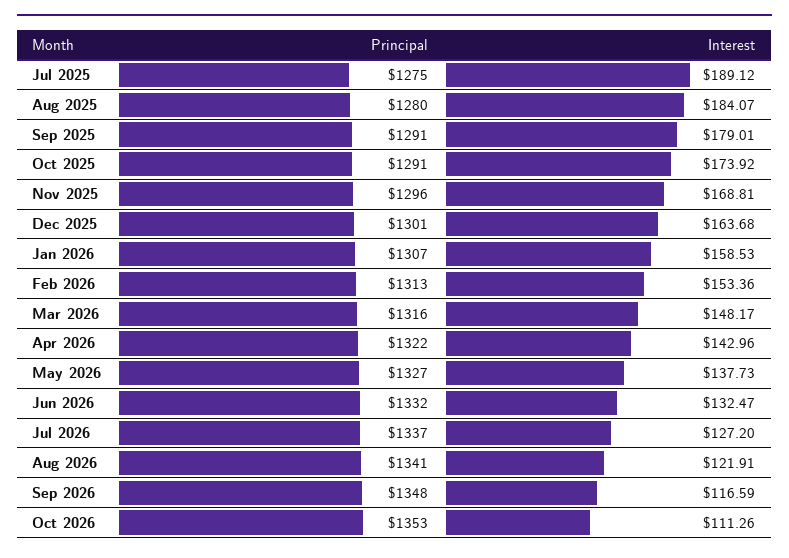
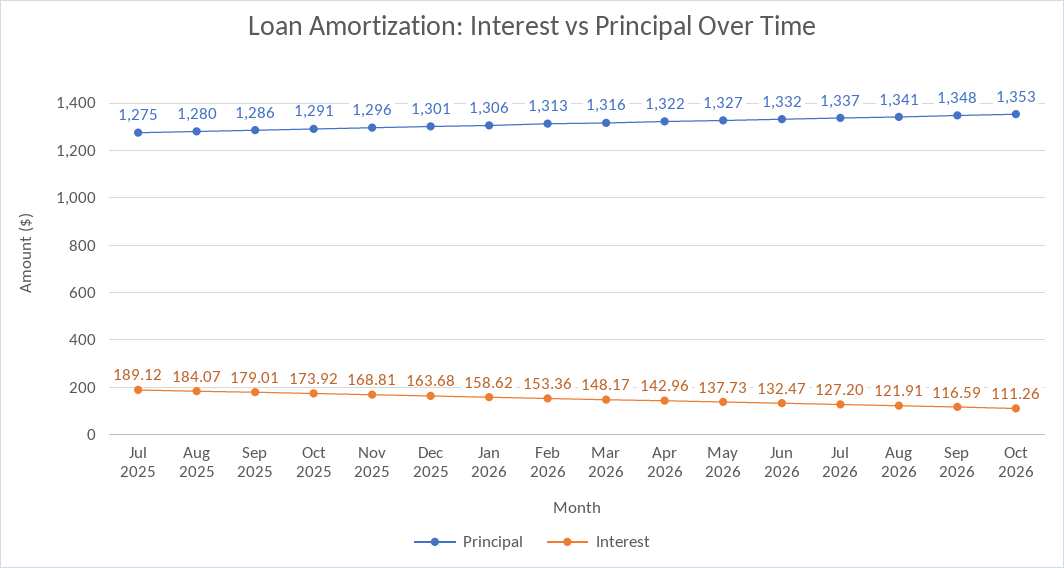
  {
    "Principal": {
      "Jul 2025": 1275,
      "Aug 2025": 1280,
-     "Sep 2025": 1291,
+     "Sep 2025": 1286,
      "Oct 2025": 1291,
      "Nov 2025": 1296,
      "Dec 2025": 1301,
-     "Jan 2026": 1307,
+     "Jan 2026": 1306,
      "Feb 2026": 1313,
      "Mar 2026": 1316,
      "Apr 2026": 1322,
      "May 2026": 1327,
      "Jun 2026": 1332,
      "Jul 2026": 1337,
      "Aug 2026": 1341,
      "Sep 2026": 1348,
      "Oct 2026": 1353
    },
    "Interest": {
      "Jul 2025": 189.12,
      "Aug 2025": 184.07,
      "Sep 2025": 179.01,
      "Oct 2025": 173.92,
      "Nov 2025": 168.81,
      "Dec 2025": 163.68,
-     "Jan 2026": 158.53,
+     "Jan 2026": 158.62,
      "Feb 2026": 153.36,
      "Mar 2026": 148.17,
      "Apr 2026": 142.96,
      "May 2026": 137.73,
      "Jun 2026": 132.47,
      "Jul 2026": 127.2,
      "Aug 2026": 121.91,
      "Sep 2026": 116.59,
      "Oct 2026": 111.26
    }
  }

